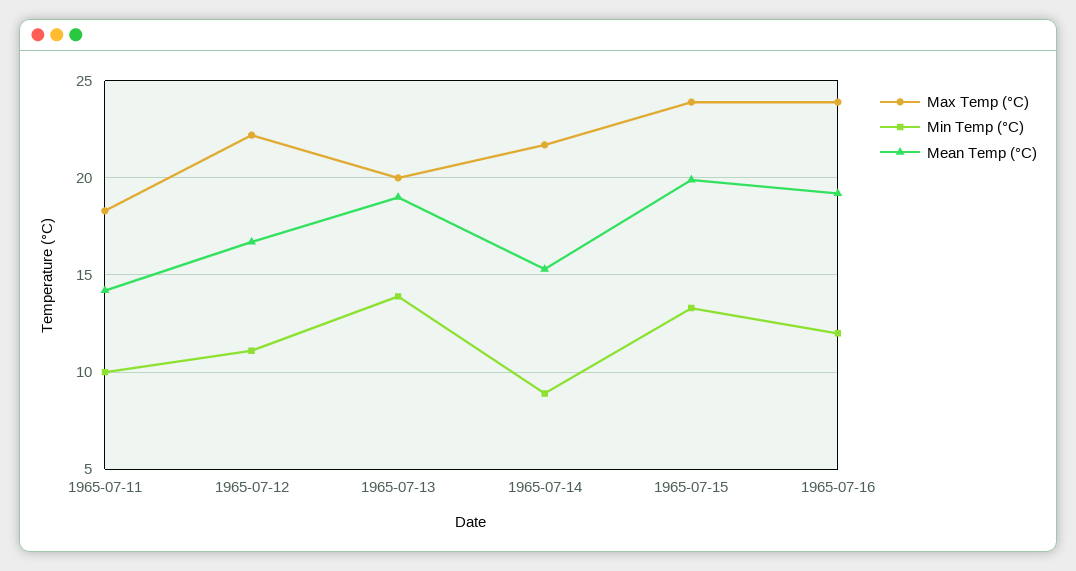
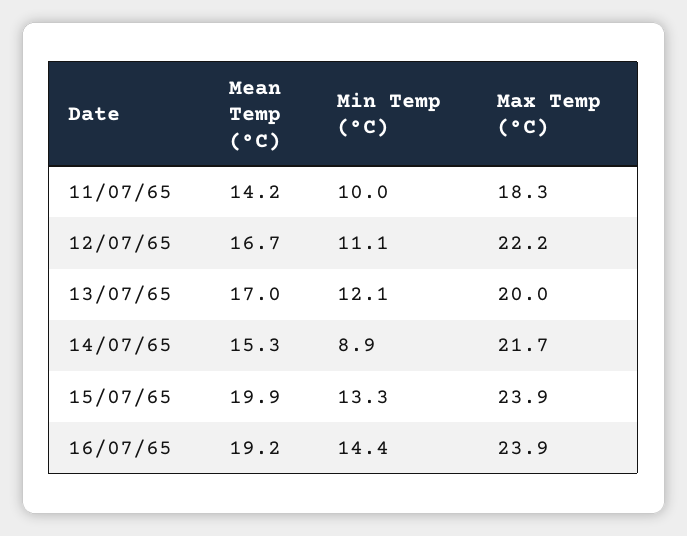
  {
    "Max Temp (°C)": {
      "1965-07-11": 18.3,
      "1965-07-12": 22.2,
      "1965-07-13": 20,
      "1965-07-14": 21.7,
      "1965-07-15": 23.9,
      "1965-07-16": 23.9
    },
    "Min Temp (°C)": {
      "1965-07-11": 10,
      "1965-07-12": 11.1,
-     "1965-07-13": 14,
+     "1965-07-13": 12.1,
      "1965-07-14": 8.9,
      "1965-07-15": 13.3,
-     "1965-07-16": 12
+     "1965-07-16": 14.4
    },
    "Mean Temp (°C)": {
      "1965-07-11": 14.2,
      "1965-07-12": 16.7,
-     "1965-07-13": 19,
+     "1965-07-13": 17,
      "1965-07-14": 15.3,
      "1965-07-15": 19.9,
      "1965-07-16": 19.2
    }
  }

